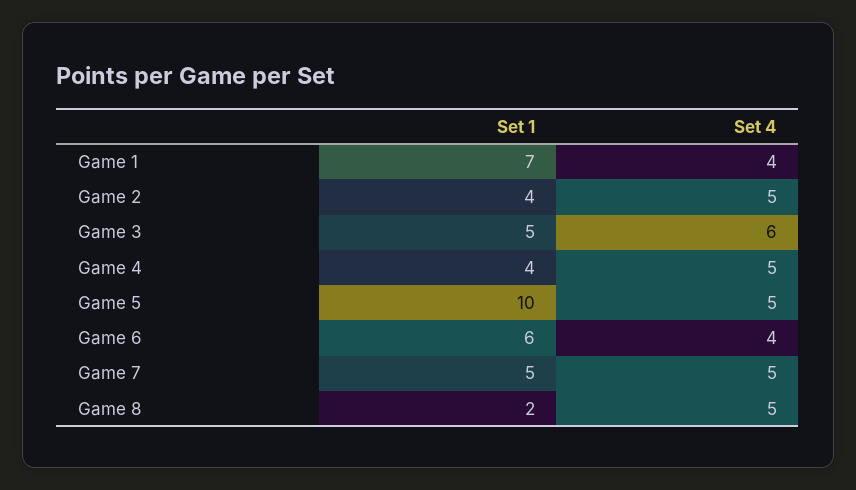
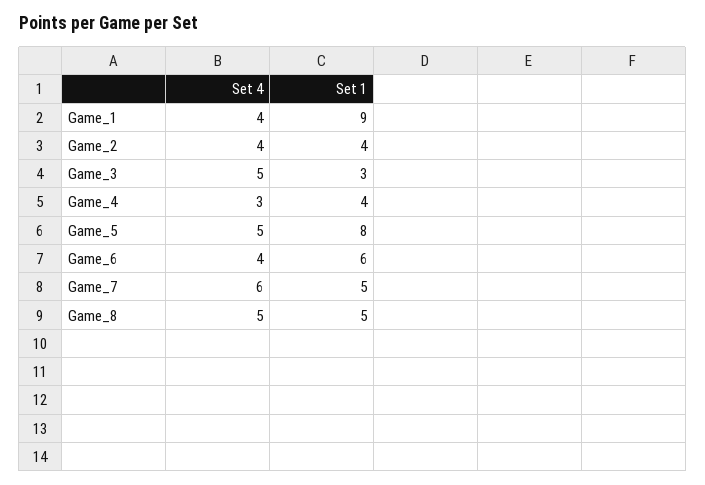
  {
    "Set 1": {
-     "Game 1": 7,
+     "Game 1": 9,
      "Game 2": 4,
-     "Game 3": 5,
+     "Game 3": 3,
      "Game 4": 4,
-     "Game 5": 10,
+     "Game 5": 8,
      "Game 6": 6,
      "Game 7": 5,
-     "Game 8": 2
+     "Game 8": 5
    },
    "Set 4": {
      "Game 1": 4,
-     "Game 2": 5,
+     "Game 2": 4,
-     "Game 3": 6,
+     "Game 3": 5,
-     "Game 4": 5,
+     "Game 4": 3,
      "Game 5": 5,
      "Game 6": 4,
-     "Game 7": 5,
+     "Game 7": 6,
      "Game 8": 5
    }
  }

